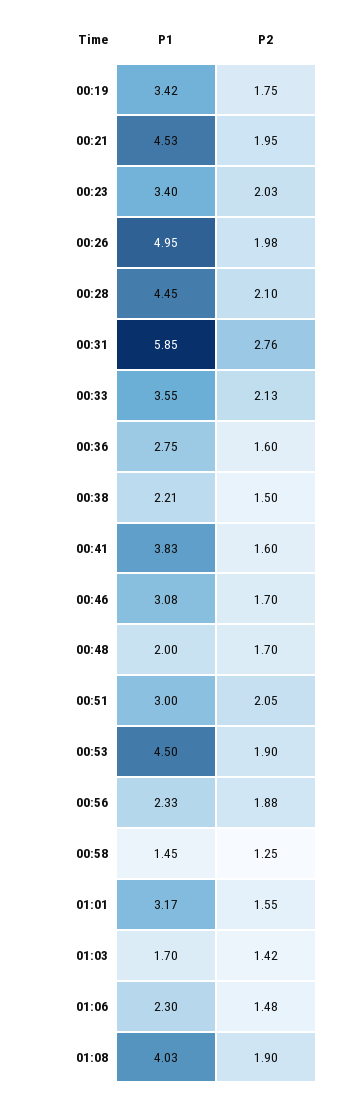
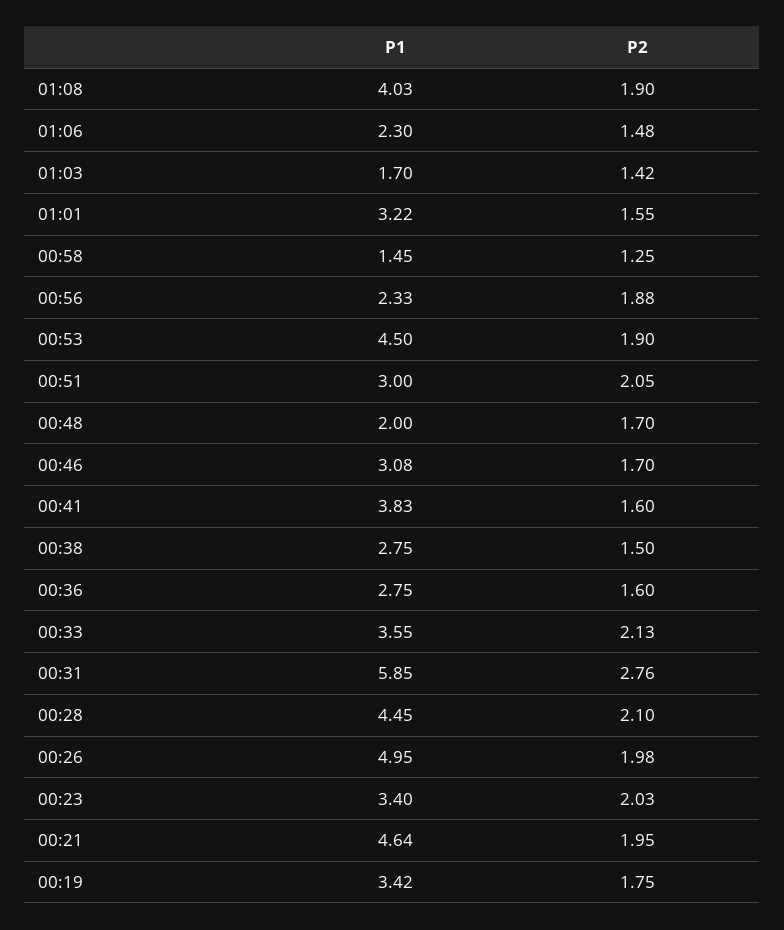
  {
    "P1": {
      "00:19": 3.42,
-     "00:21": 4.53,
+     "00:21": 4.64,
      "00:23": 3.4,
      "00:26": 4.95,
      "00:28": 4.45,
      "00:31": 5.85,
      "00:33": 3.55,
      "00:36": 2.75,
-     "00:38": 2.21,
+     "00:38": 2.75,
      "00:41": 3.83,
      "00:46": 3.08,
      "00:48": 2,
      "00:51": 3,
      "00:53": 4.5,
      "00:56": 2.33,
      "00:58": 1.45,
-     "01:01": 3.17,
+     "01:01": 3.22,
      "01:03": 1.7,
      "01:06": 2.3,
      "01:08": 4.03
    },
    "P2": {
      "00:19": 1.75,
      "00:21": 1.95,
      "00:23": 2.03,
      "00:26": 1.98,
      "00:28": 2.1,
      "00:31": 2.76,
      "00:33": 2.13,
      "00:36": 1.6,
      "00:38": 1.5,
      "00:41": 1.6,
      "00:46": 1.7,
      "00:48": 1.7,
      "00:51": 2.05,
      "00:53": 1.9,
      "00:56": 1.88,
      "00:58": 1.25,
      "01:01": 1.55,
      "01:03": 1.42,
      "01:06": 1.48,
      "01:08": 1.9
    }
  }

